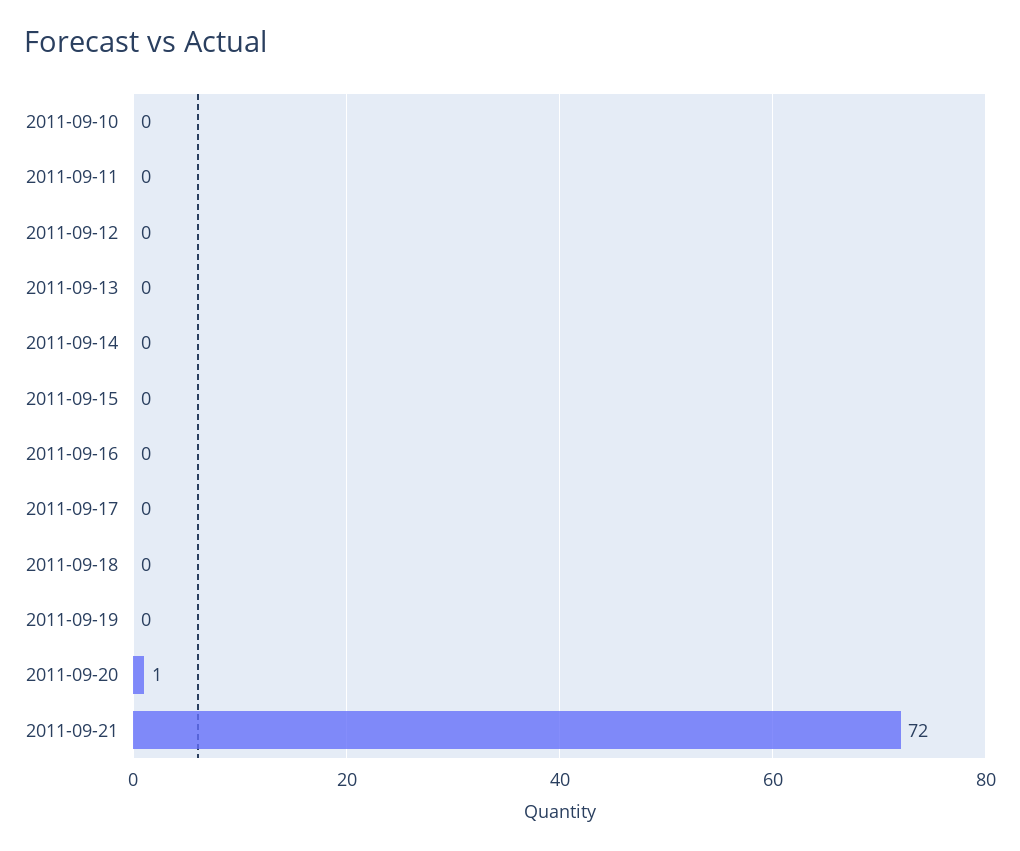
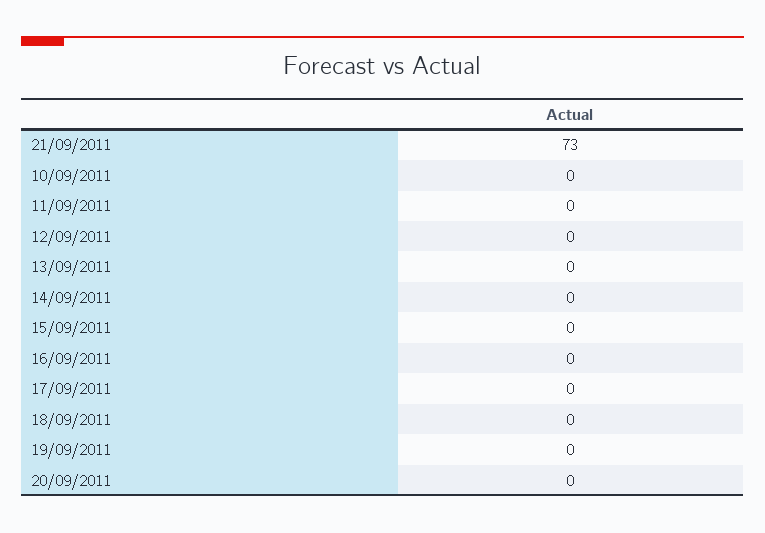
  {
    "2011-09-10": 0,
    "2011-09-11": 0,
    "2011-09-12": 0,
    "2011-09-13": 0,
    "2011-09-14": 0,
    "2011-09-15": 0,
    "2011-09-16": 0,
    "2011-09-17": 0,
    "2011-09-18": 0,
    "2011-09-19": 0,
-   "2011-09-20": 1,
+   "2011-09-20": 0,
-   "2011-09-21": 72
+   "2011-09-21": 73
  }

